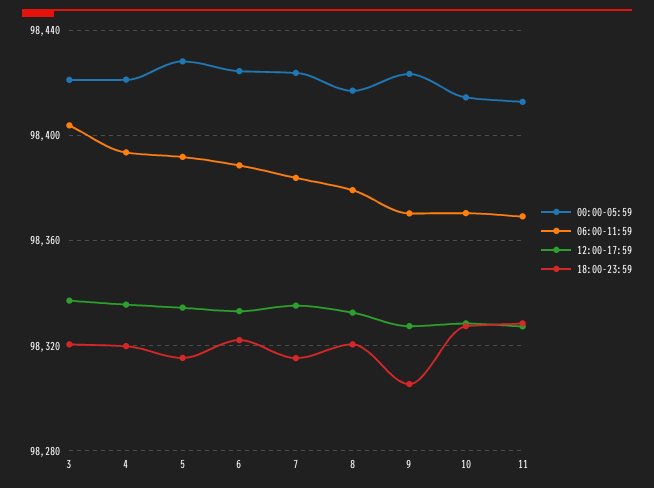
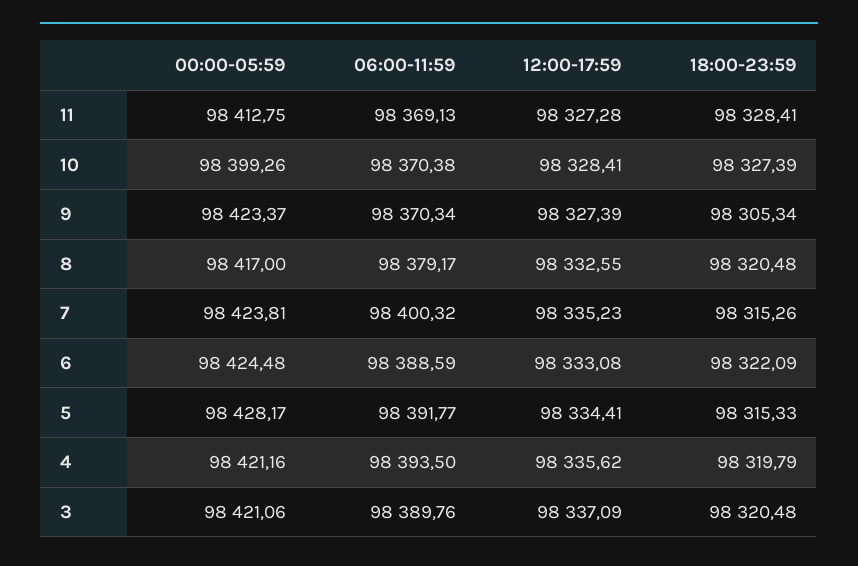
  {
    "00:00-05:59": {
      "3": 98421.06,
      "4": 98421.16,
      "5": 98428.17,
      "6": 98424.48,
      "7": 98423.81,
      "8": 98417,
      "9": 98423.37,
-     "10": 98415,
+     "10": 98399.26,
      "11": 98412.75
    },
    "06:00-11:59": {
-     "3": 98405,
+     "3": 98389.76,
      "4": 98393.5,
      "5": 98391.77,
      "6": 98388.59,
-     "7": 98385,
+     "7": 98400.32,
      "8": 98379.17,
      "9": 98370.34,
      "10": 98370.38,
      "11": 98369.13
    },
    "12:00-17:59": {
      "3": 98337.09,
      "4": 98335.62,
      "5": 98334.41,
      "6": 98333.08,
      "7": 98335.23,
      "8": 98332.55,
      "9": 98327.39,
      "10": 98328.41,
      "11": 98327.28
    },
    "18:00-23:59": {
      "3": 98320.48,
      "4": 98319.79,
      "5": 98315.33,
      "6": 98322.09,
      "7": 98315.26,
      "8": 98320.48,
      "9": 98305.34,
      "10": 98327.39,
      "11": 98328.41
    }
  }

